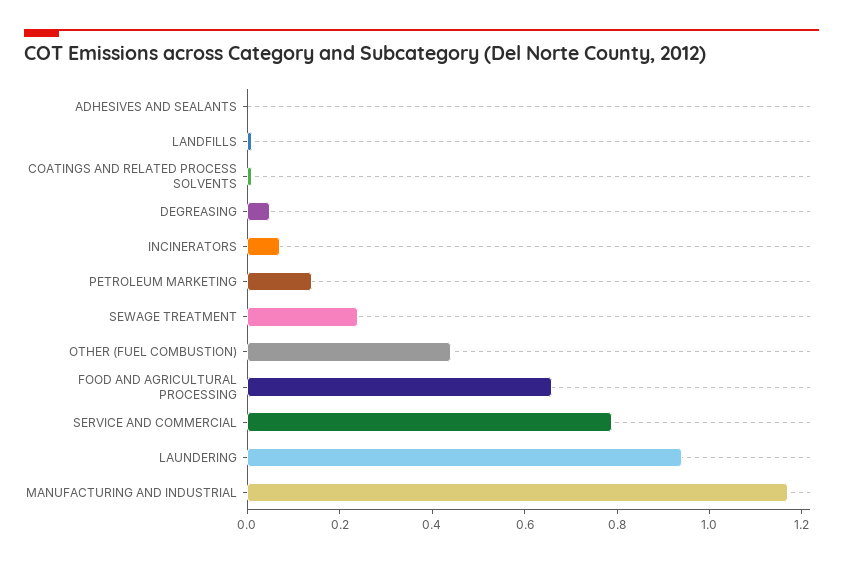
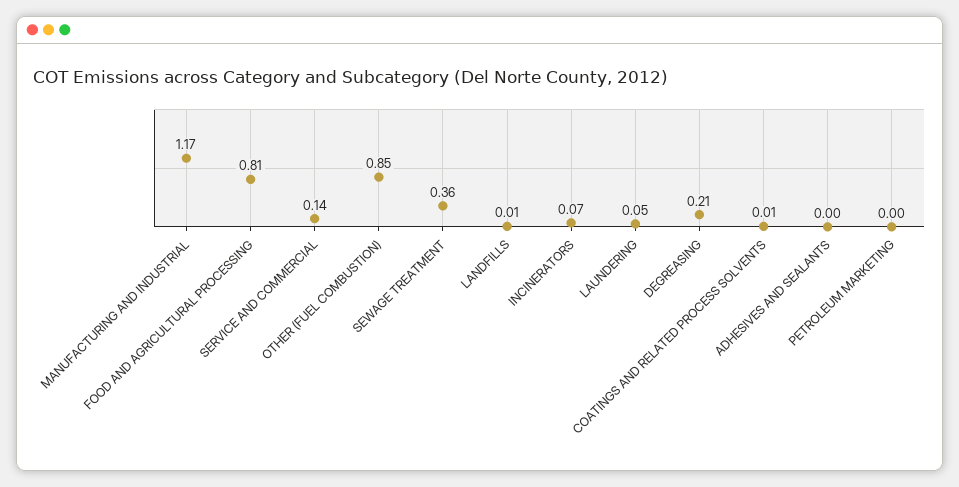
  {
    "ADHESIVES AND SEALANTS": 0,
    "LANDFILLS": 0.01,
    "COATINGS AND RELATED PROCESS SOLVENTS": 0.01,
-   "DEGREASING": 0.05,
+   "DEGREASING": 0.21,
    "INCINERATORS": 0.07,
-   "PETROLEUM MARKETING": 0.15,
+   "PETROLEUM MARKETING": 0,
-   "SEWAGE TREATMENT": 0.25,
+   "SEWAGE TREATMENT": 0.36,
-   "OTHER (FUEL COMBUSTION)": 0.45,
+   "OTHER (FUEL COMBUSTION)": 0.85,
-   "FOOD AND AGRICULTURAL PROCESSING": 0.65,
+   "FOOD AND AGRICULTURAL PROCESSING": 0.81,
-   "SERVICE AND COMMERCIAL": 0.8,
+   "SERVICE AND COMMERCIAL": 0.14,
-   "LAUNDERING": 0.95,
+   "LAUNDERING": 0.05,
    "MANUFACTURING AND INDUSTRIAL": 1.17
  }

